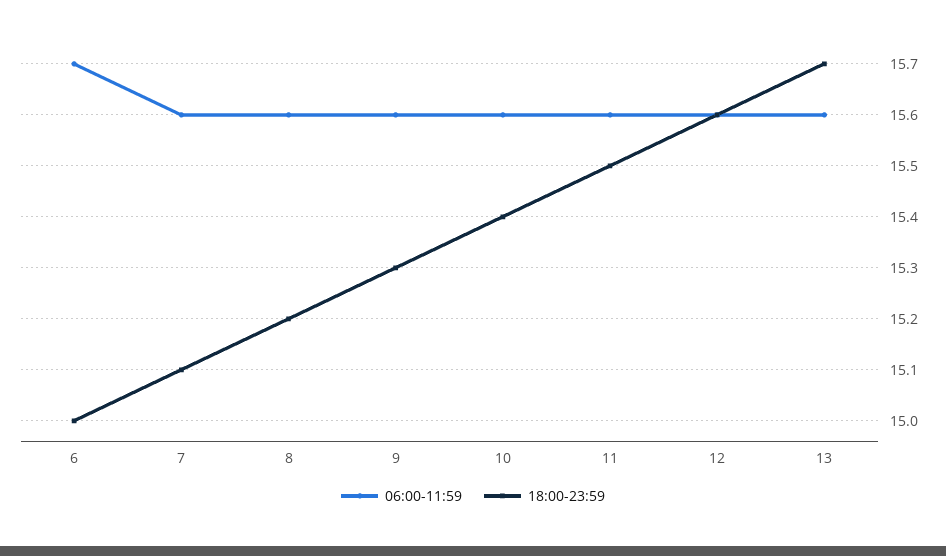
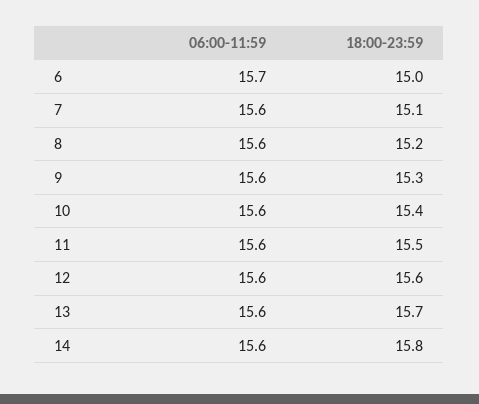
  {
    "06:00-11:59": {
      "6": 15.7,
      "7": 15.6,
      "8": 15.6,
      "9": 15.6,
      "10": 15.6,
      "11": 15.6,
      "12": 15.6,
-     "13": 15.6
+     "13": 15.6,
+     "14": 15.6
    },
    "18:00-23:59": {
      "6": 15,
      "7": 15.1,
      "8": 15.2,
      "9": 15.3,
      "10": 15.4,
      "11": 15.5,
      "12": 15.6,
-     "13": 15.7
+     "13": 15.7,
+     "14": 15.8
    }
  }

